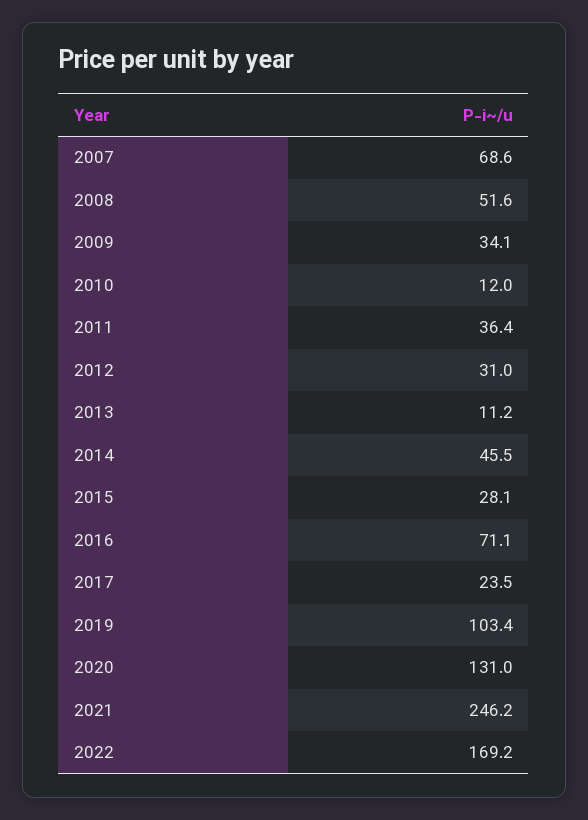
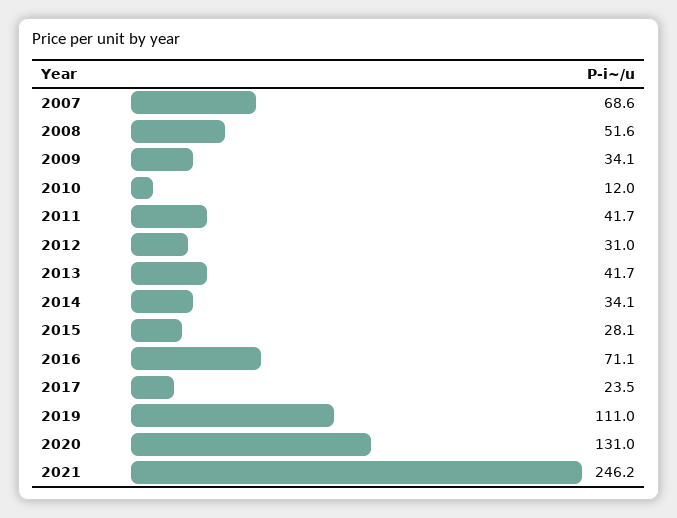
  {
    "2007": 68.6,
    "2008": 51.6,
    "2009": 34.1,
    "2010": 12,
-   "2011": 36.4,
+   "2011": 41.7,
    "2012": 31,
-   "2013": 11.2,
+   "2013": 41.7,
-   "2014": 45.5,
+   "2014": 34.1,
    "2015": 28.1,
    "2016": 71.1,
    "2017": 23.5,
-   "2019": 103.4,
+   "2019": 111,
    "2020": 131,
-   "2021": 246.2,
+   "2021": 246.2
-   "2022": 169.2
  }

